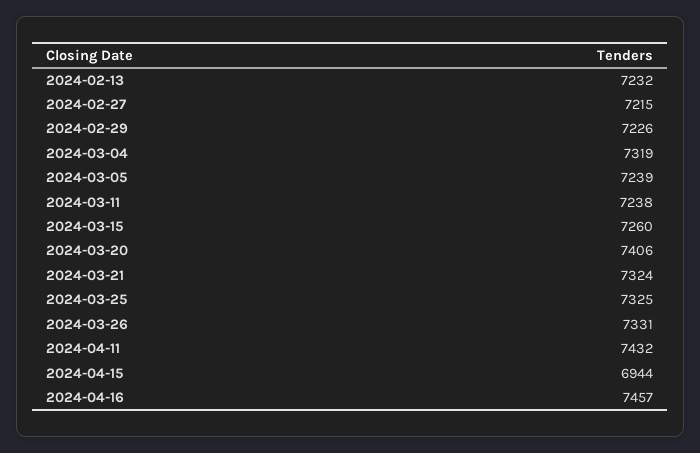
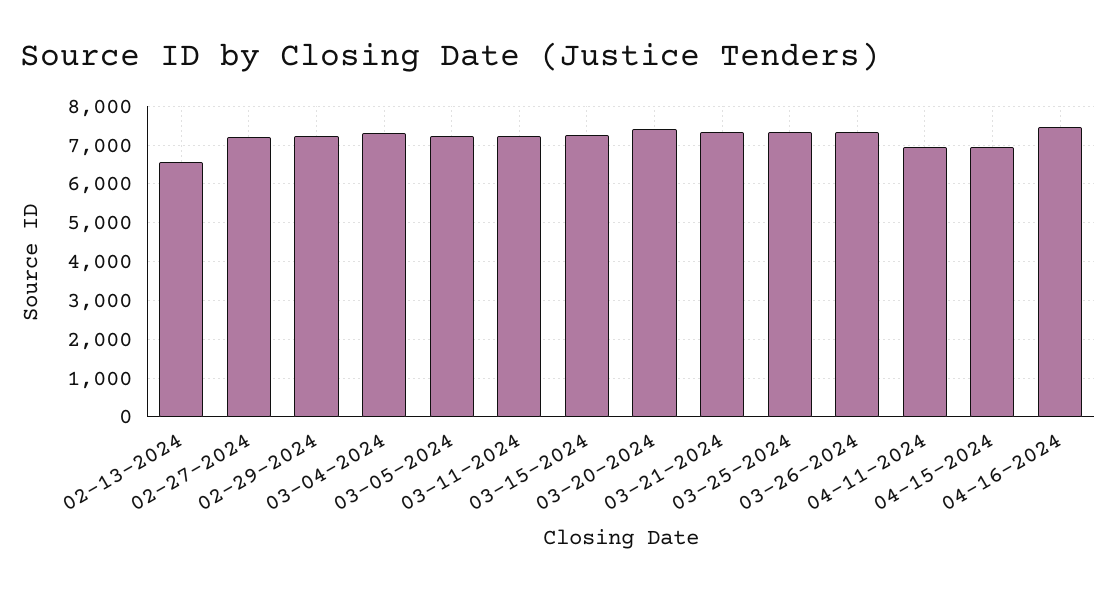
  {
-   "2024-02-13": 7232,
+   "2024-02-13": 6600,
    "2024-02-27": 7215,
    "2024-02-29": 7226,
    "2024-03-04": 7319,
    "2024-03-05": 7239,
    "2024-03-11": 7238,
    "2024-03-15": 7260,
    "2024-03-20": 7406,
    "2024-03-21": 7324,
    "2024-03-25": 7325,
    "2024-03-26": 7331,
-   "2024-04-11": 7432,
+   "2024-04-11": 7000,
    "2024-04-15": 6944,
    "2024-04-16": 7457
  }

